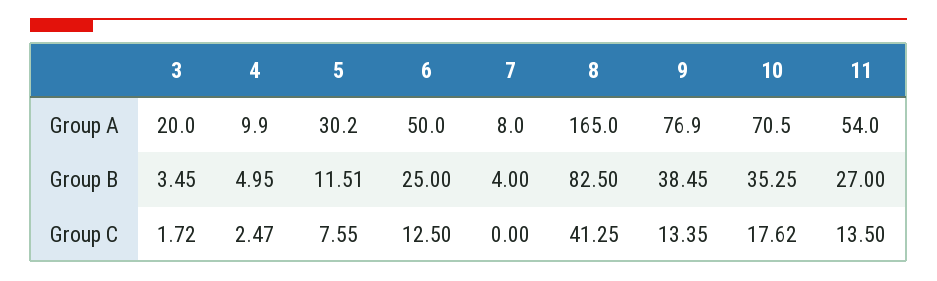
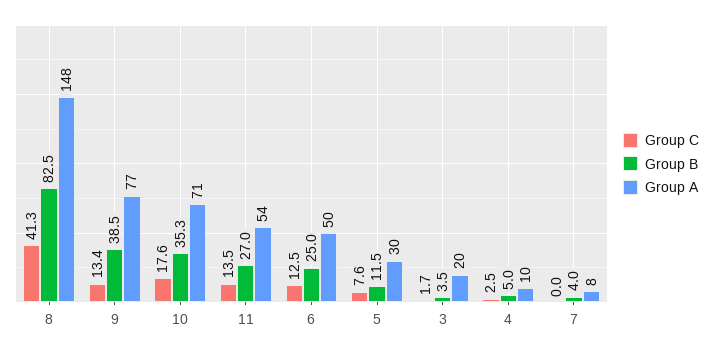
  {
    "Group A": {
      "3": 20,
      "4": 9.9,
      "5": 30.2,
      "6": 50,
      "7": 8,
-     "8": 165,
+     "8": 148,
      "9": 76.9,
      "10": 70.5,
      "11": 54
    },
    "Group B": {
      "3": 3.45,
      "4": 4.95,
      "5": 11.51,
      "6": 25,
      "7": 4,
      "8": 82.5,
      "9": 38.45,
      "10": 35.25,
      "11": 27
    },
    "Group C": {
      "3": 1.72,
      "4": 2.47,
      "5": 7.55,
      "6": 12.5,
      "7": 0,
      "8": 41.25,
      "9": 13.35,
      "10": 17.62,
      "11": 13.5
    }
  }

